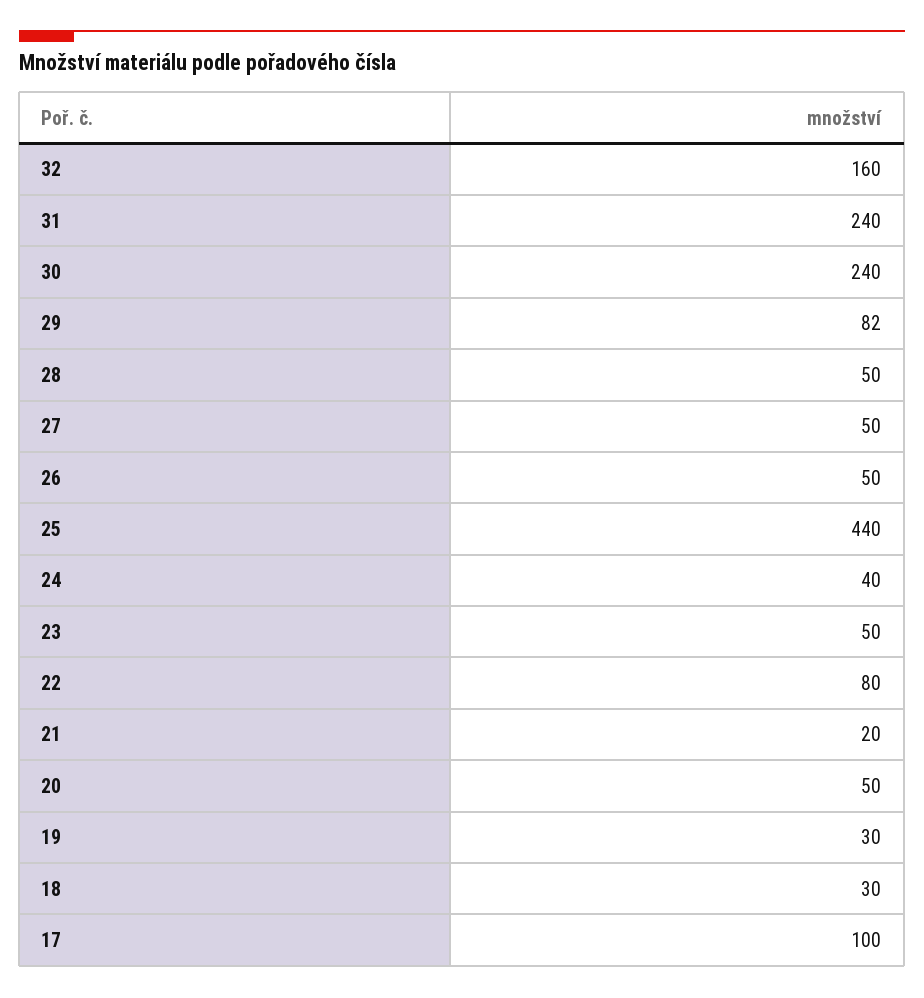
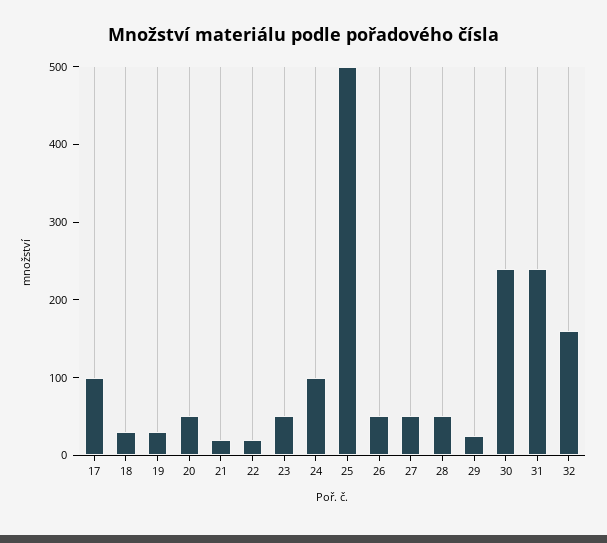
  {
    "32": 160,
    "31": 240,
    "30": 240,
-   "29": 82,
+   "29": 20,
    "28": 50,
    "27": 50,
    "26": 50,
-   "25": 440,
+   "25": 500,
-   "24": 40,
+   "24": 100,
    "23": 50,
-   "22": 80,
+   "22": 20,
    "21": 20,
    "20": 50,
    "19": 30,
    "18": 30,
    "17": 100
  }

